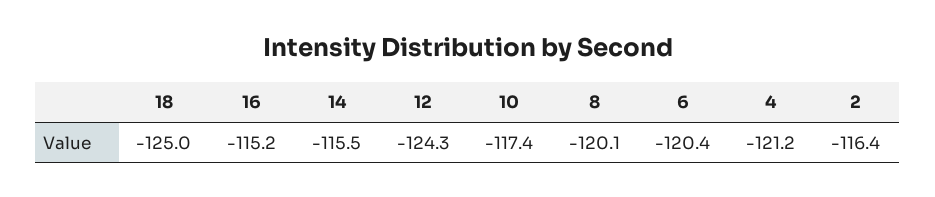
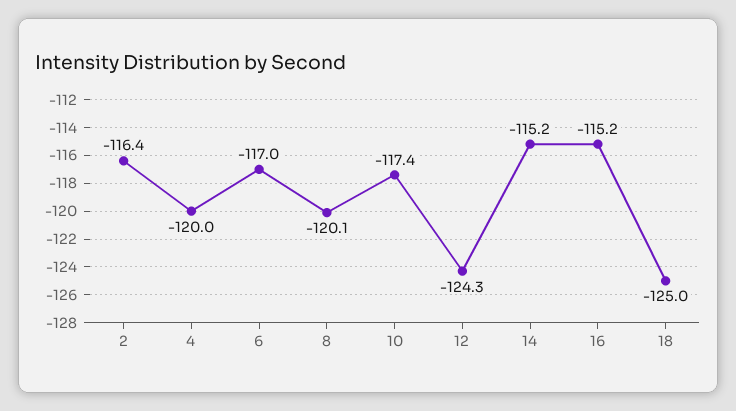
  {
    "18": -125,
    "16": -115.2,
-   "14": -115.5,
+   "14": -115.2,
    "12": -124.3,
    "10": -117.4,
    "8": -120.1,
-   "6": -120.4,
+   "6": -117,
-   "4": -121.2,
+   "4": -120,
    "2": -116.4
  }

